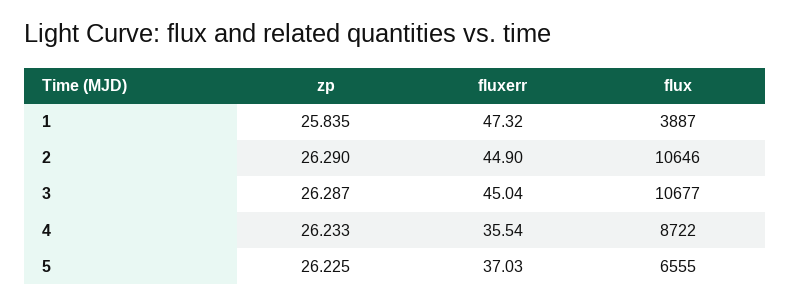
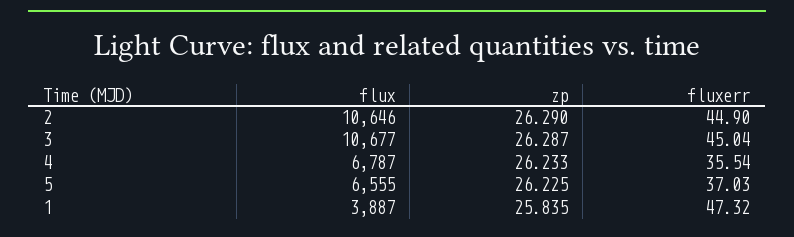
  {
    "zp": {
      "1": 25.835,
      "2": 26.29,
      "3": 26.287,
      "4": 26.233,
      "5": 26.225
    },
    "fluxerr": {
      "1": 47.32,
      "2": 44.9,
      "3": 45.04,
      "4": 35.54,
      "5": 37.03
    },
    "flux": {
      "1": 3887,
      "2": 10646,
      "3": 10677,
-     "4": 8722,
+     "4": 6787,
      "5": 6555
    }
  }

